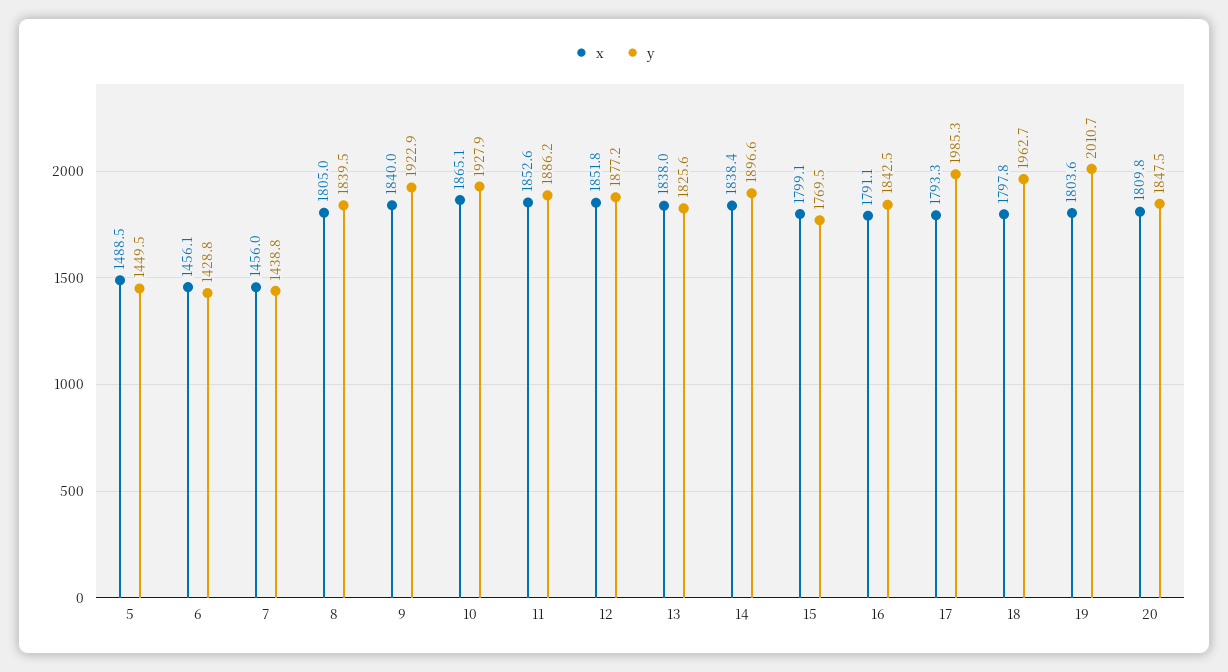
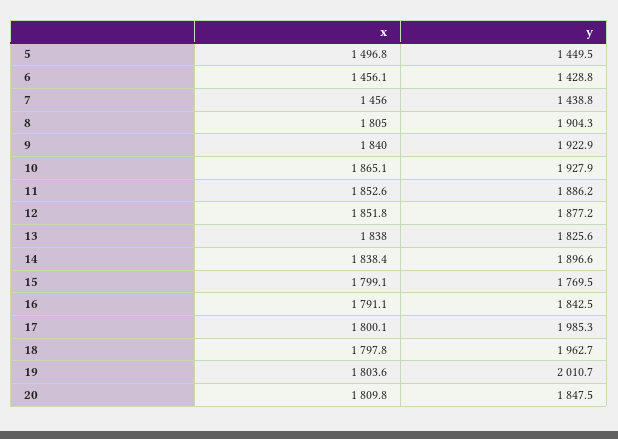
  {
    "x": {
-     "5": 1488.5,
+     "5": 1496.8,
      "6": 1456.1,
      "7": 1456,
      "8": 1805,
      "9": 1840,
      "10": 1865.1,
      "11": 1852.6,
      "12": 1851.8,
      "13": 1838,
      "14": 1838.4,
      "15": 1799.1,
      "16": 1791.1,
-     "17": 1793.3,
+     "17": 1800.1,
      "18": 1797.8,
      "19": 1803.6,
      "20": 1809.8
    },
    "y": {
      "5": 1449.5,
      "6": 1428.8,
      "7": 1438.8,
-     "8": 1839.5,
+     "8": 1904.3,
      "9": 1922.9,
      "10": 1927.9,
      "11": 1886.2,
      "12": 1877.2,
      "13": 1825.6,
      "14": 1896.6,
      "15": 1769.5,
      "16": 1842.5,
      "17": 1985.3,
      "18": 1962.7,
      "19": 2010.7,
      "20": 1847.5
    }
  }

